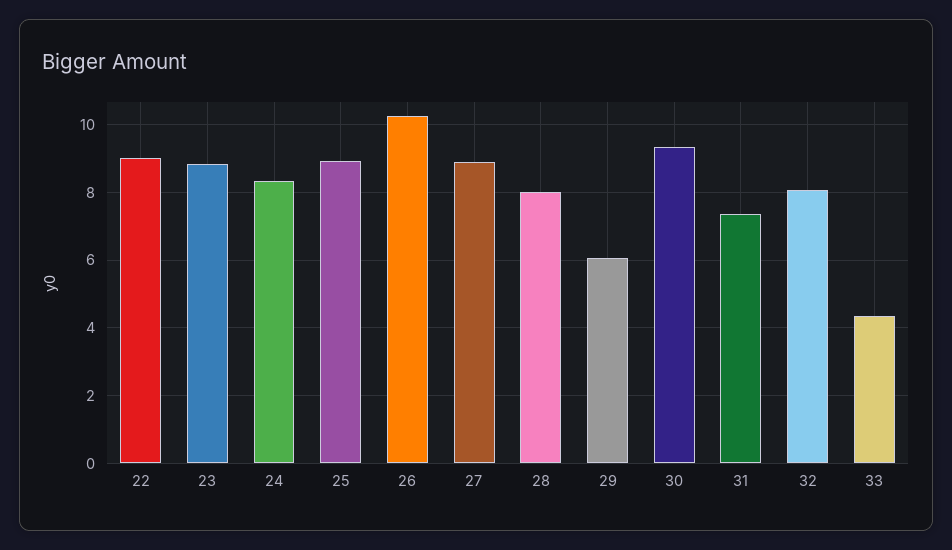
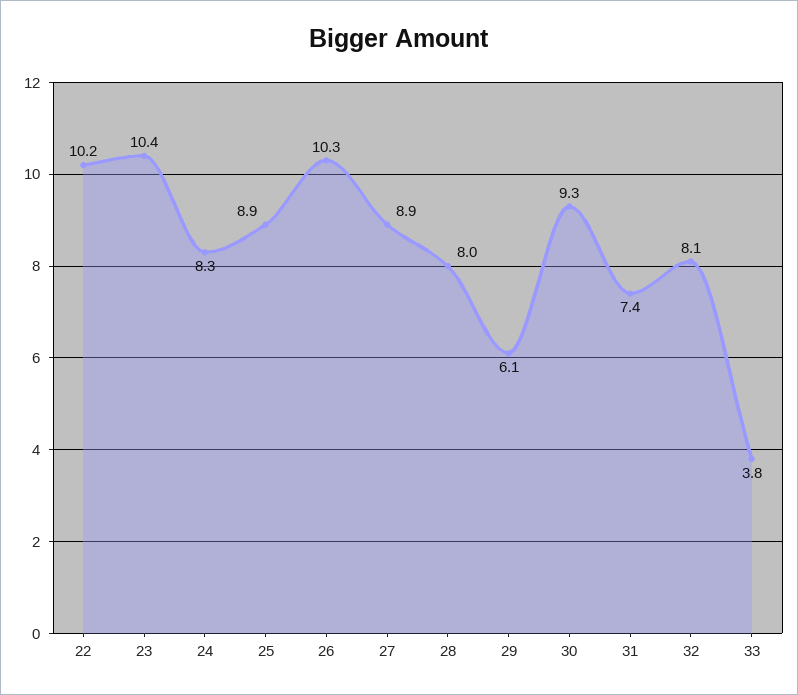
  {
-   "22": 9,
+   "22": 10.2,
-   "23": 8.8,
+   "23": 10.4,
    "24": 8.3,
    "25": 8.9,
    "26": 10.3,
    "27": 8.9,
    "28": 8,
    "29": 6.1,
    "30": 9.3,
    "31": 7.4,
    "32": 8.1,
-   "33": 4.4
+   "33": 3.8
  }

